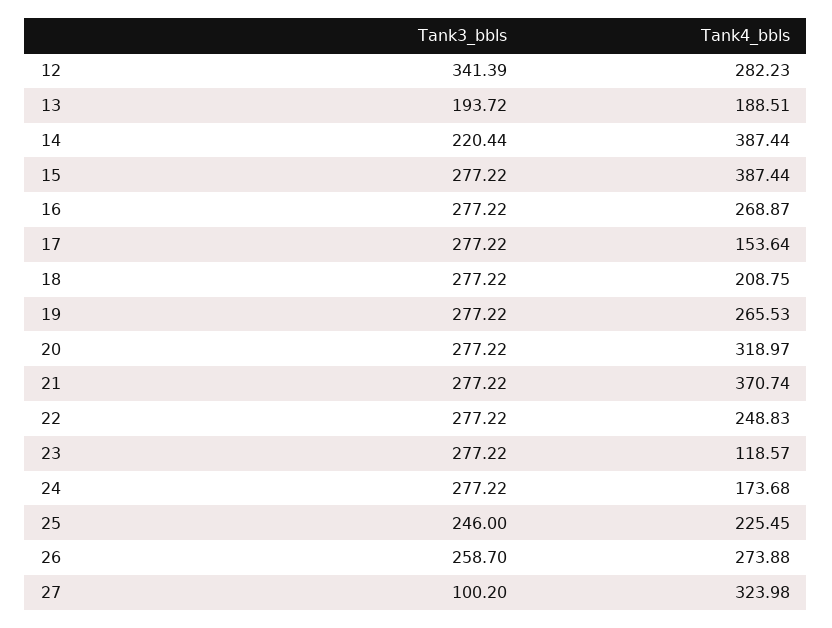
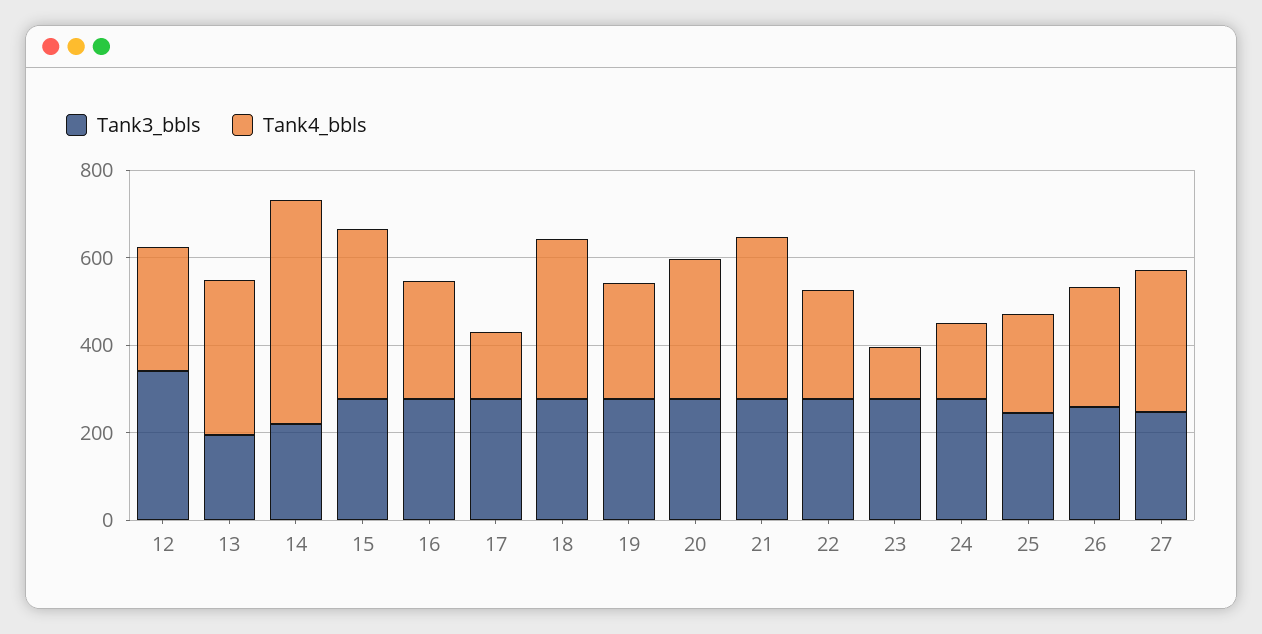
  {
    "Tank3_bbls": {
      "12": 341.39,
      "13": 193.72,
      "14": 220.44,
      "15": 277.22,
      "16": 277.22,
      "17": 277.22,
      "18": 277.22,
      "19": 277.22,
      "20": 277.22,
      "21": 277.22,
      "22": 277.22,
      "23": 277.22,
      "24": 277.22,
      "25": 246,
      "26": 258.7,
-     "27": 100.2
+     "27": 250
    },
    "Tank4_bbls": {
      "12": 282.23,
-     "13": 188.51,
+     "13": 350,
-     "14": 387.44,
+     "14": 500,
      "15": 387.44,
      "16": 268.87,
      "17": 153.64,
-     "18": 208.75,
+     "18": 350,
      "19": 265.53,
      "20": 318.97,
      "21": 370.74,
      "22": 248.83,
      "23": 118.57,
      "24": 173.68,
      "25": 225.45,
      "26": 273.88,
      "27": 323.98
    }
  }

